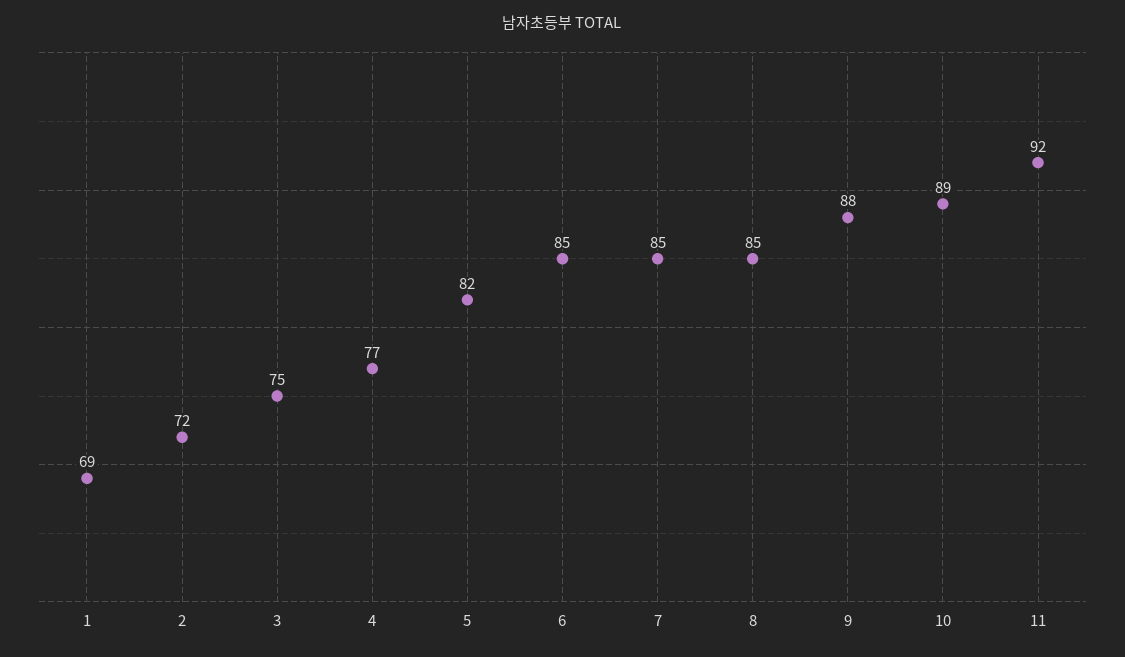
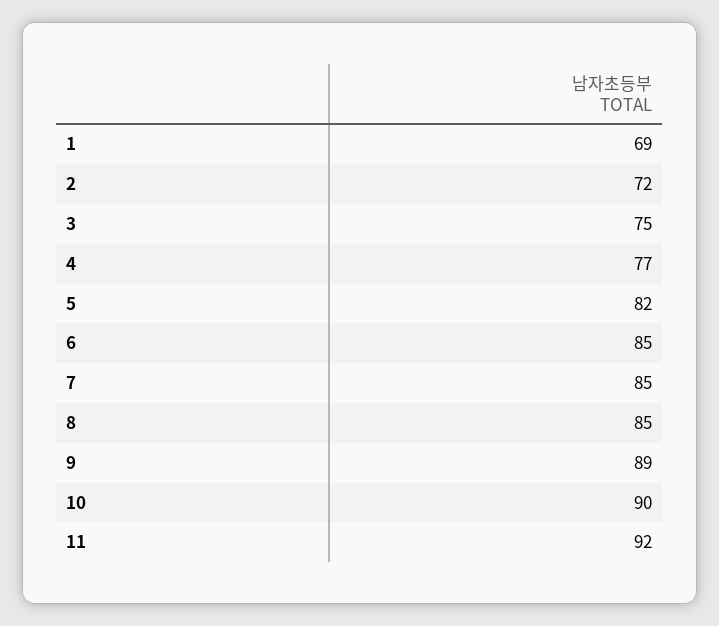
  {
    "1": 69,
    "2": 72,
    "3": 75,
    "4": 77,
    "5": 82,
    "6": 85,
    "7": 85,
    "8": 85,
-   "9": 88,
+   "9": 89,
-   "10": 89,
+   "10": 90,
    "11": 92
  }

